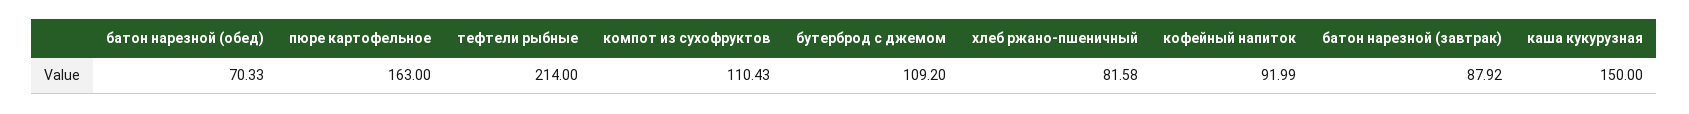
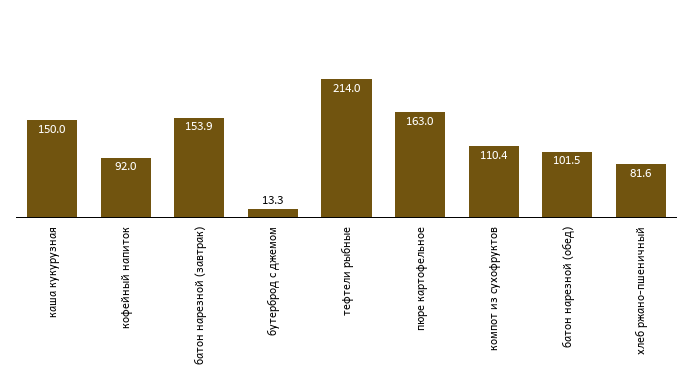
  {
-   "батон нарезной (обед)": 70.33,
+   "батон нарезной (обед)": 101.5,
    "пюре картофельное": 163,
    "тефтели рыбные": 214,
    "компот из сухофруктов": 110.43,
-   "бутерброд с джемом": 109.2,
+   "бутерброд с джемом": 13.3,
    "хлеб ржано-пшеничный": 81.58,
    "кофейный напиток": 91.99,
-   "батон нарезной (завтрак)": 87.92,
+   "батон нарезной (завтрак)": 153.9,
    "каша кукурузная": 150
  }

